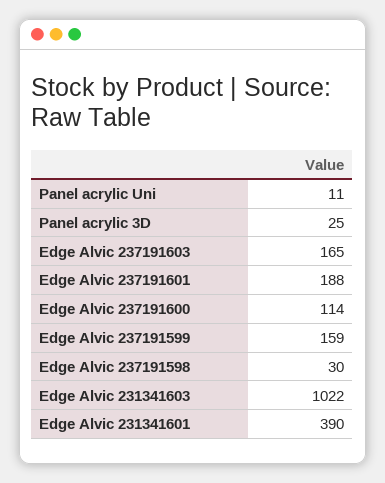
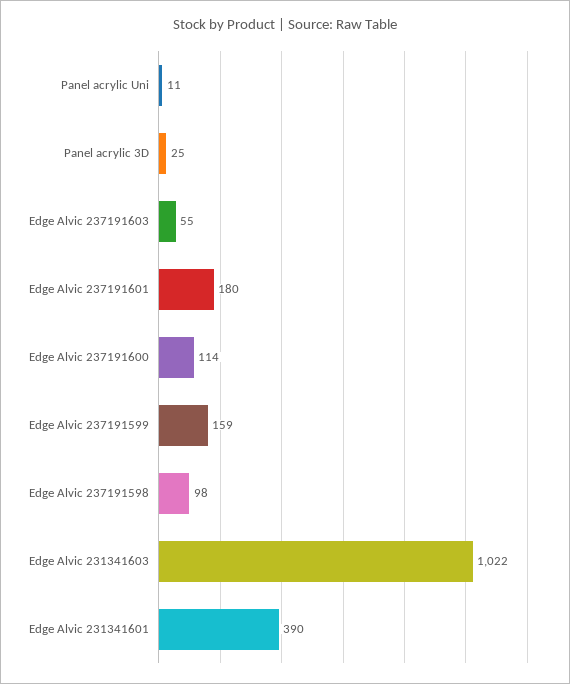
  {
    "Panel acrylic Uni": 11,
    "Panel acrylic 3D": 25,
-   "Edge Alvic 237191603": 165,
+   "Edge Alvic 237191603": 55,
-   "Edge Alvic 237191601": 188,
+   "Edge Alvic 237191601": 180,
    "Edge Alvic 237191600": 114,
    "Edge Alvic 237191599": 159,
-   "Edge Alvic 237191598": 30,
+   "Edge Alvic 237191598": 98,
    "Edge Alvic 231341603": 1022,
    "Edge Alvic 231341601": 390
  }

